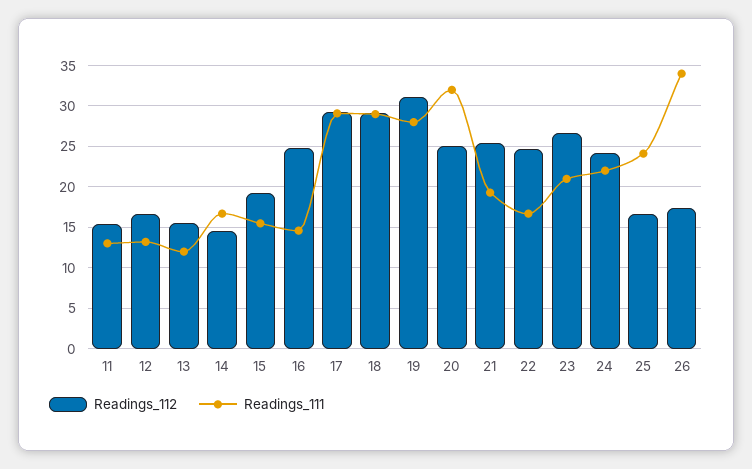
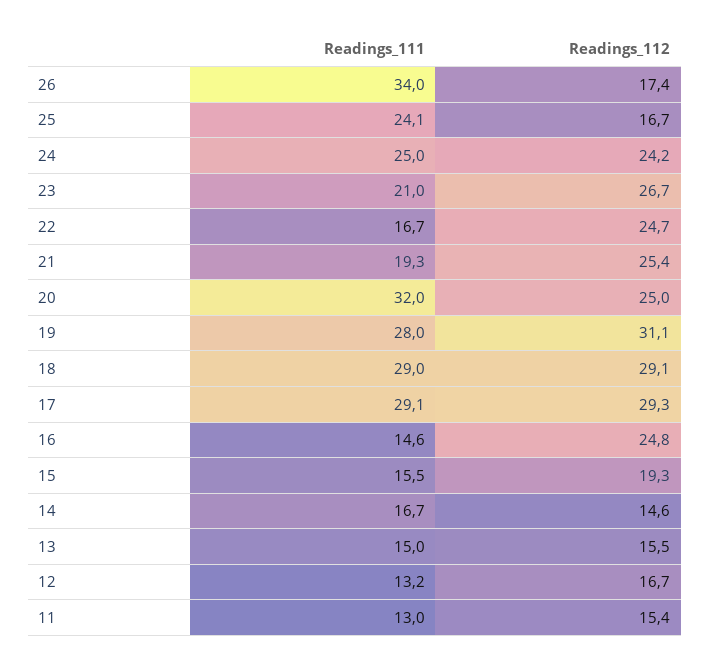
  {
    "Readings_112": {
      "11": 15.4,
      "12": 16.7,
      "13": 15.5,
      "14": 14.6,
      "15": 19.3,
      "16": 24.8,
      "17": 29.3,
      "18": 29.1,
      "19": 31.1,
      "20": 25,
      "21": 25.4,
      "22": 24.7,
      "23": 26.7,
      "24": 24.2,
      "25": 16.7,
      "26": 17.4
    },
    "Readings_111": {
      "11": 13,
      "12": 13.2,
-     "13": 12,
+     "13": 15,
      "14": 16.7,
      "15": 15.5,
      "16": 14.6,
      "17": 29.1,
      "18": 29,
      "19": 28,
      "20": 32,
      "21": 19.3,
      "22": 16.7,
      "23": 21,
-     "24": 22,
+     "24": 25,
      "25": 24.1,
      "26": 34
    }
  }

